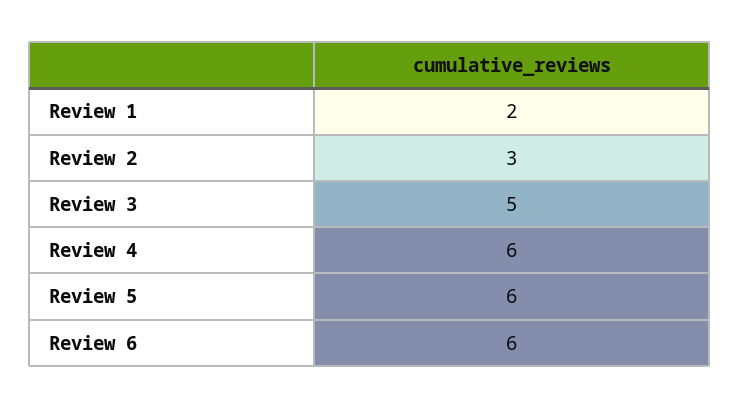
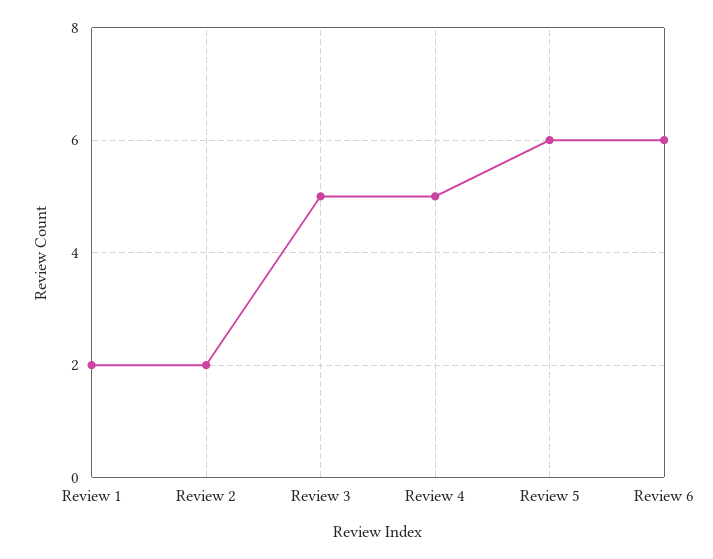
  {
    "Review 1": 2,
-   "Review 2": 3,
+   "Review 2": 2,
    "Review 3": 5,
-   "Review 4": 6,
+   "Review 4": 5,
    "Review 5": 6,
    "Review 6": 6
  }

